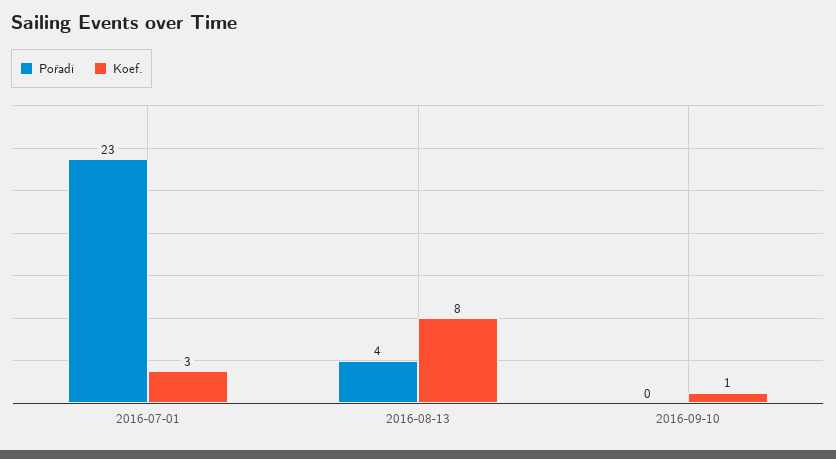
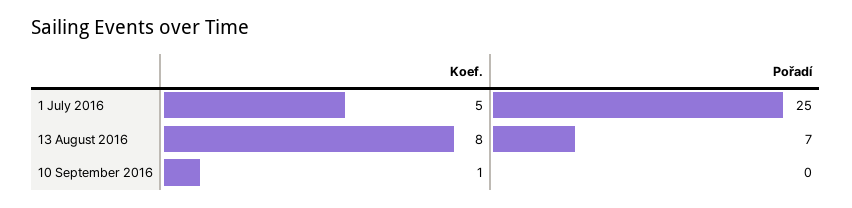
  {
    "Pořadí": {
-     "2016-07-01": 23,
+     "2016-07-01": 25,
-     "2016-08-13": 4,
+     "2016-08-13": 7,
      "2016-09-10": 0
    },
    "Koef.": {
-     "2016-07-01": 3,
+     "2016-07-01": 5,
      "2016-08-13": 8,
      "2016-09-10": 1
    }
  }

